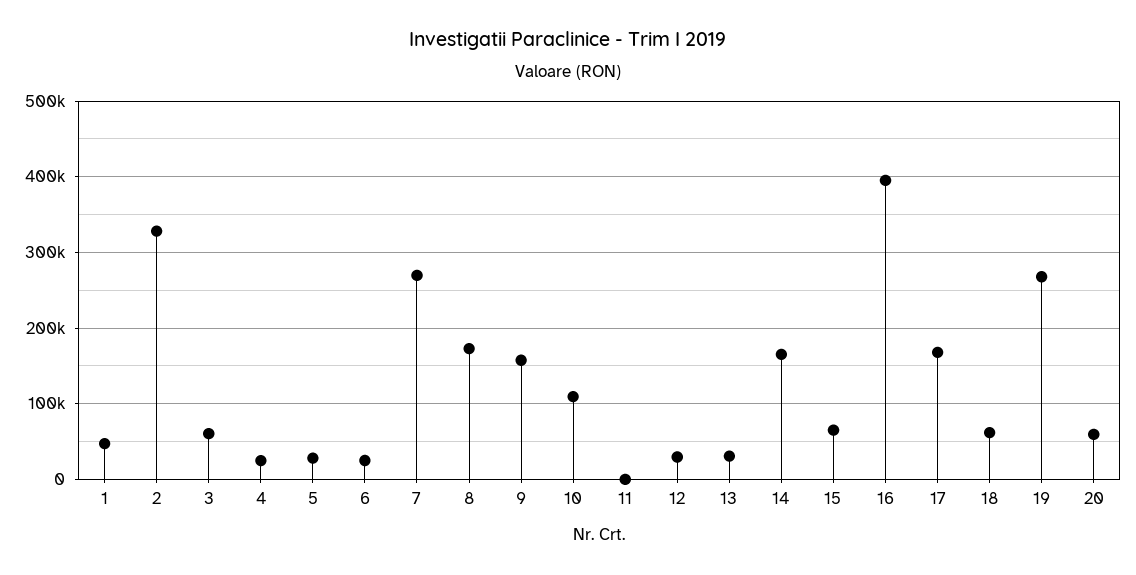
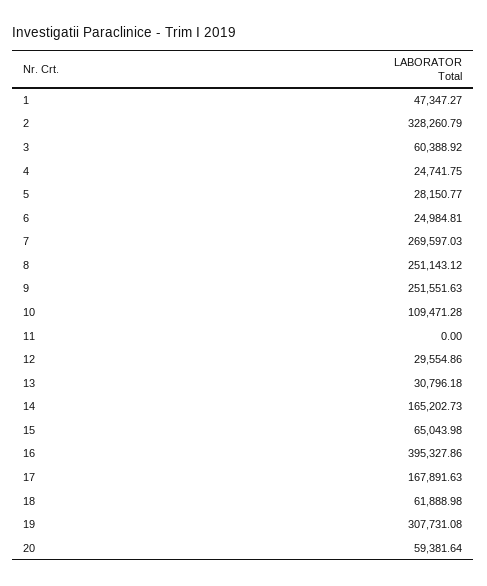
  {
    "1": 47347.27,
    "2": 328260.79,
    "3": 60388.92,
    "4": 24741.75,
    "5": 28150.77,
    "6": 24984.81,
    "7": 269597.03,
-   "8": 170000,
+   "8": 251143.12,
-   "9": 160000,
+   "9": 251551.63,
    "10": 109471.28,
    "11": 0,
    "12": 29554.86,
    "13": 30796.18,
    "14": 165202.73,
    "15": 65043.98,
    "16": 395327.86,
    "17": 167891.63,
    "18": 61888.98,
-   "19": 270000,
+   "19": 307731.08,
    "20": 59381.64
  }

